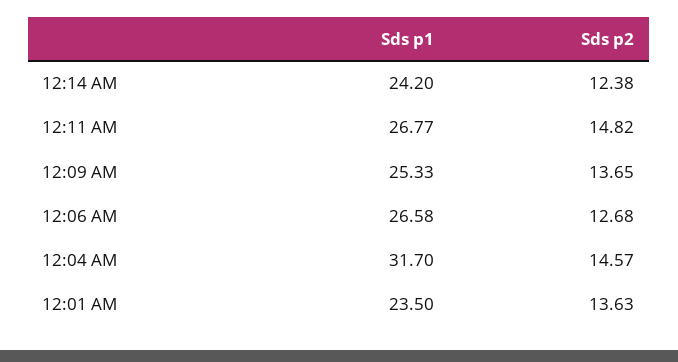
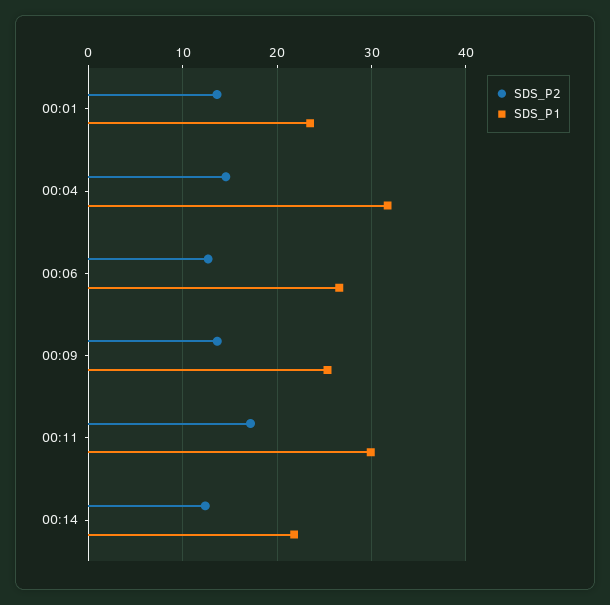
  {
    "Sds p1": {
-     "12:14 AM": 24.2,
+     "12:14 AM": 22,
-     "12:11 AM": 26.77,
+     "12:11 AM": 30,
      "12:09 AM": 25.33,
      "12:06 AM": 26.58,
      "12:04 AM": 31.7,
      "12:01 AM": 23.5
    },
    "Sds p2": {
      "12:14 AM": 12.38,
-     "12:11 AM": 14.82,
+     "12:11 AM": 17,
      "12:09 AM": 13.65,
      "12:06 AM": 12.68,
      "12:04 AM": 14.57,
      "12:01 AM": 13.63
    }
  }

